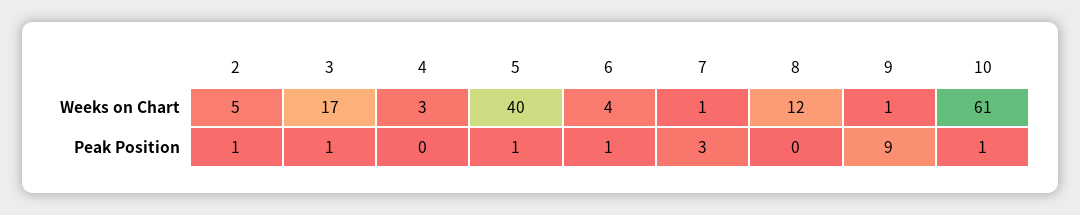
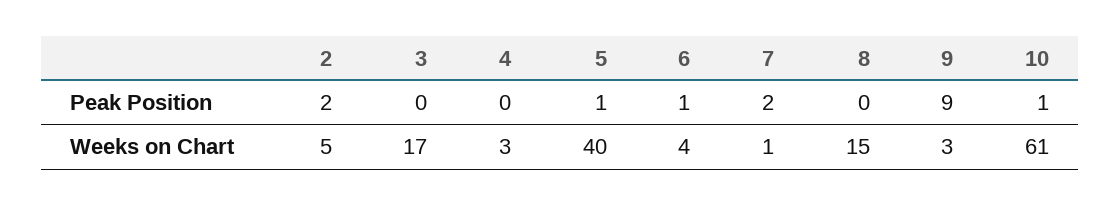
  {
    "2": {
      "Weeks on Chart": 5,
-     "Peak Position": 1
+     "Peak Position": 2
    },
    "3": {
      "Weeks on Chart": 17,
-     "Peak Position": 1
+     "Peak Position": 0
    },
    "4": {
      "Weeks on Chart": 3,
      "Peak Position": 0
    },
    "5": {
      "Weeks on Chart": 40,
      "Peak Position": 1
    },
    "6": {
      "Weeks on Chart": 4,
      "Peak Position": 1
    },
    "7": {
      "Weeks on Chart": 1,
-     "Peak Position": 3
+     "Peak Position": 2
    },
    "8": {
-     "Weeks on Chart": 12,
+     "Weeks on Chart": 15,
      "Peak Position": 0
    },
    "9": {
-     "Weeks on Chart": 1,
+     "Weeks on Chart": 3,
      "Peak Position": 9
    },
    "10": {
      "Weeks on Chart": 61,
      "Peak Position": 1
    }
  }

